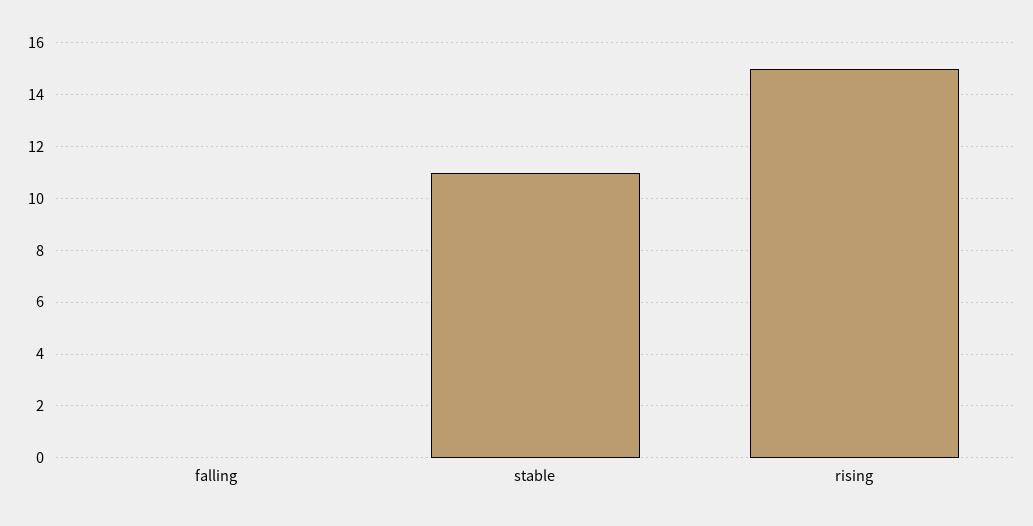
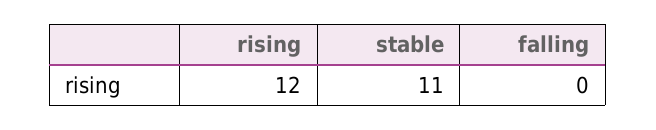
  {
    "falling": 0,
    "stable": 11,
-   "rising": 15
+   "rising": 12
  }

